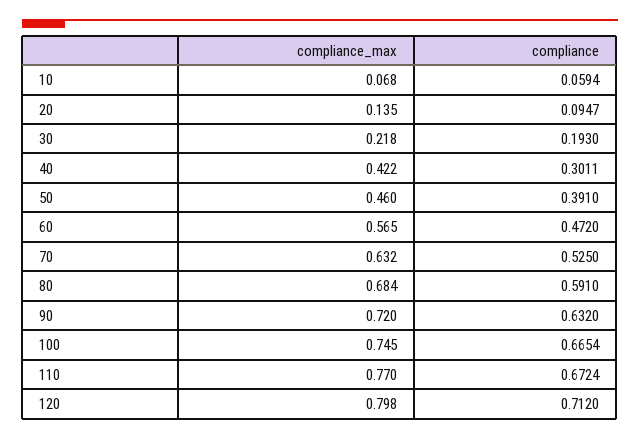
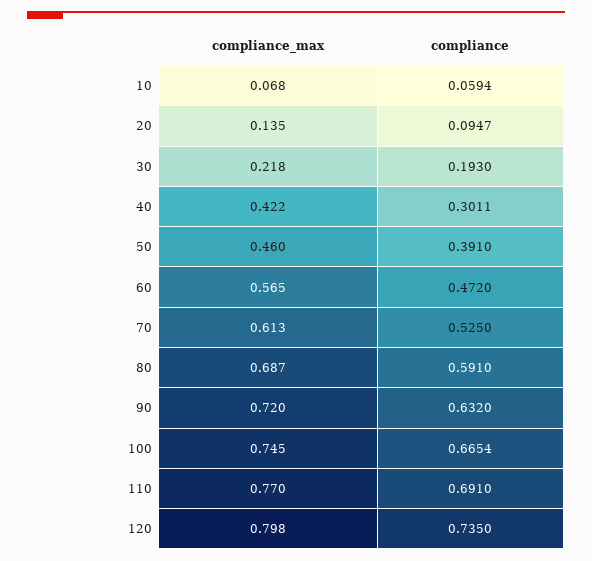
  {
    "compliance_max": {
      "10": 0.068,
      "20": 0.135,
      "30": 0.218,
      "40": 0.422,
      "50": 0.46,
      "60": 0.565,
-     "70": 0.632,
+     "70": 0.613,
-     "80": 0.684,
+     "80": 0.687,
      "90": 0.72,
      "100": 0.745,
      "110": 0.77,
      "120": 0.798
    },
    "compliance": {
      "10": 0.0594,
      "20": 0.0947,
      "30": 0.193,
      "40": 0.3011,
      "50": 0.391,
      "60": 0.472,
      "70": 0.525,
      "80": 0.591,
      "90": 0.632,
      "100": 0.6654,
-     "110": 0.6724,
+     "110": 0.691,
-     "120": 0.712
+     "120": 0.735
    }
  }

